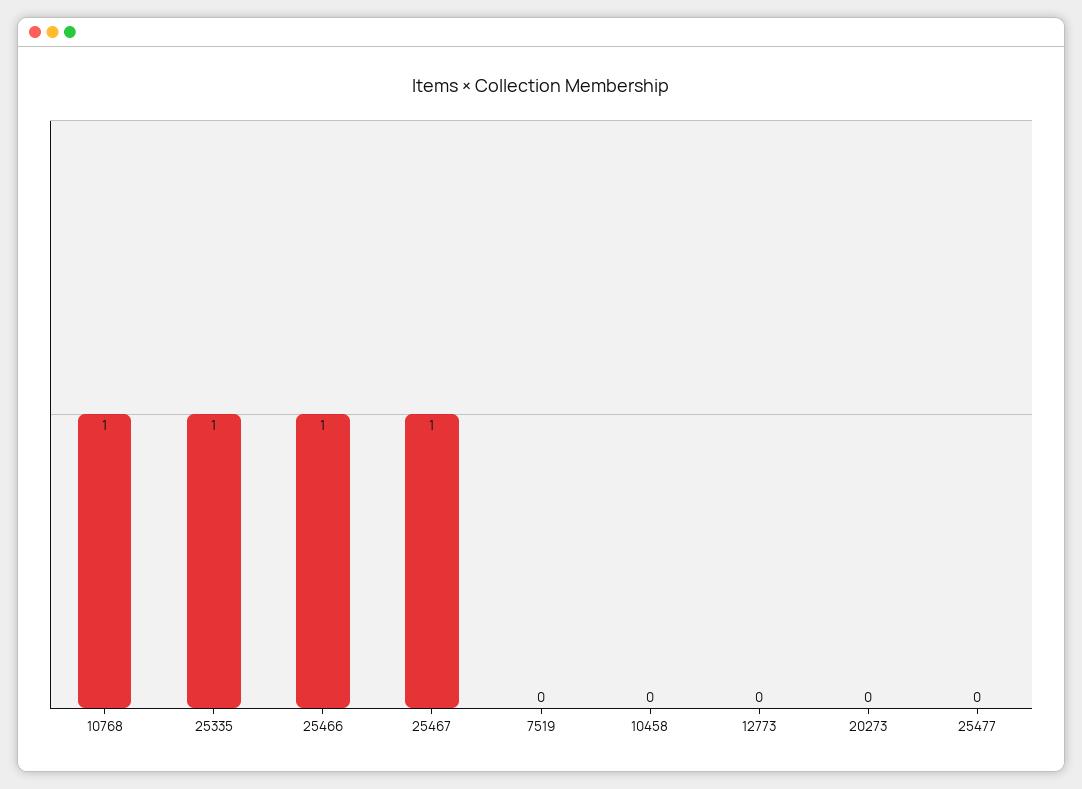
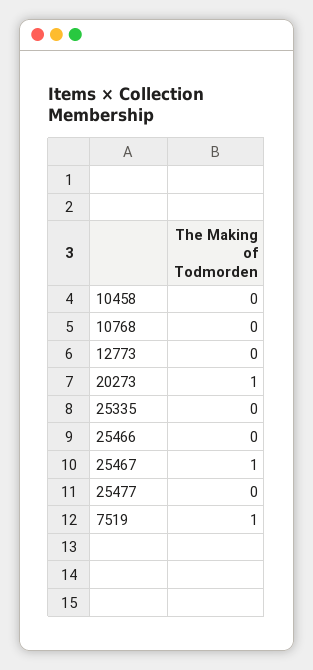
  {
-   "10768": 1,
+   "10768": 0,
-   "25335": 1,
+   "25335": 0,
-   "25466": 1,
+   "25466": 0,
    "25467": 1,
-   "7519": 0,
+   "7519": 1,
    "10458": 0,
    "12773": 0,
-   "20273": 0,
+   "20273": 1,
    "25477": 0
  }

